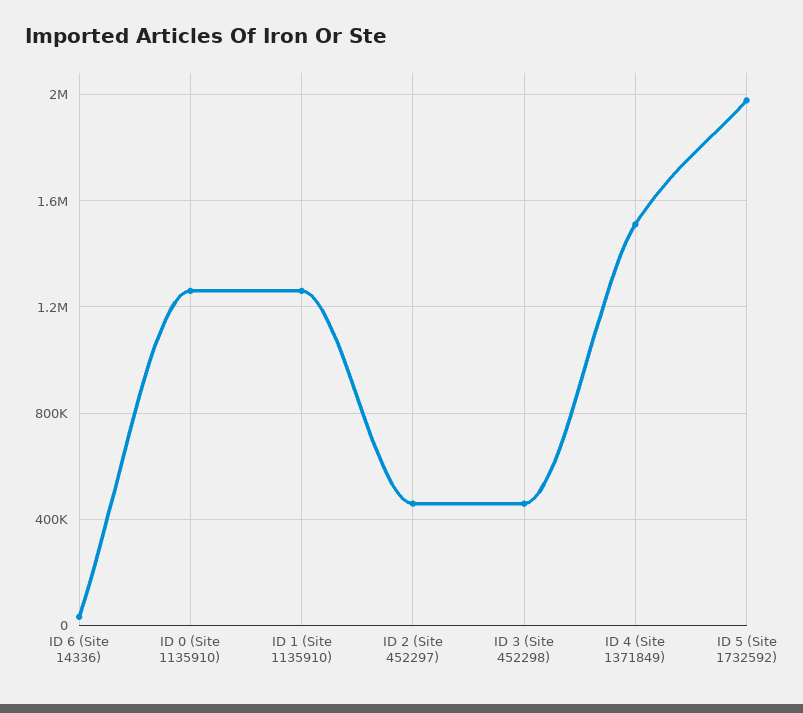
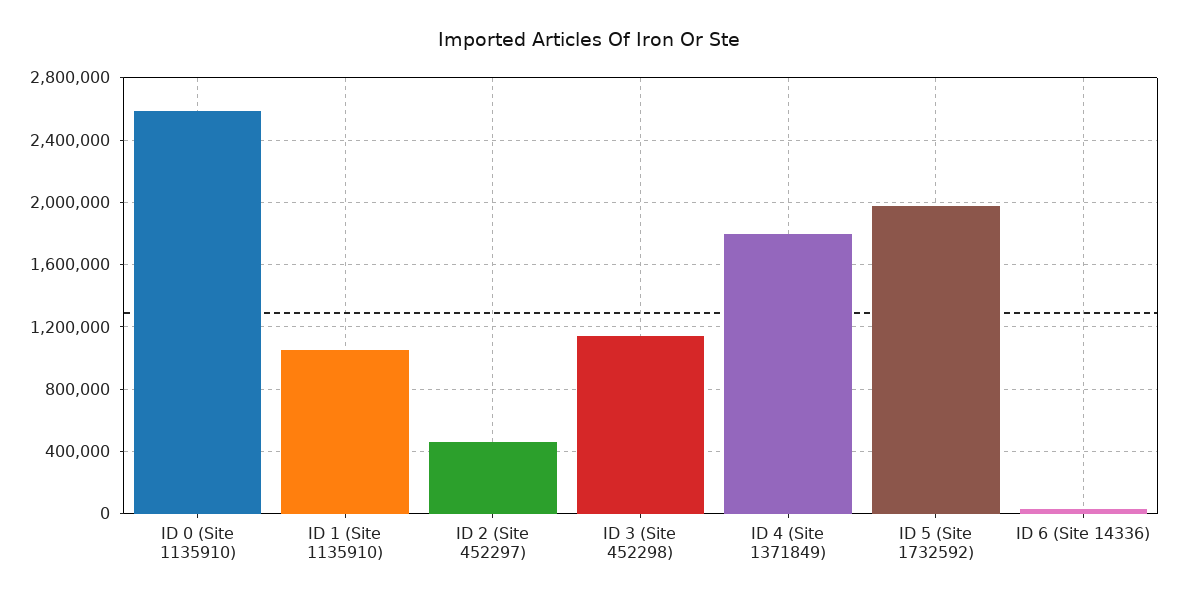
  {
    "ID 6 (Site 14336)": 50000,
-   "ID 0 (Site 1135910)": 1250000,
+   "ID 0 (Site 1135910)": 2600000,
-   "ID 1 (Site 1135910)": 1250000,
+   "ID 1 (Site 1135910)": 1050000,
    "ID 2 (Site 452297)": 450000,
-   "ID 3 (Site 452298)": 450000,
+   "ID 3 (Site 452298)": 1150000,
-   "ID 4 (Site 1371849)": 1500000,
+   "ID 4 (Site 1371849)": 1800000,
    "ID 5 (Site 1732592)": 2000000
  }

